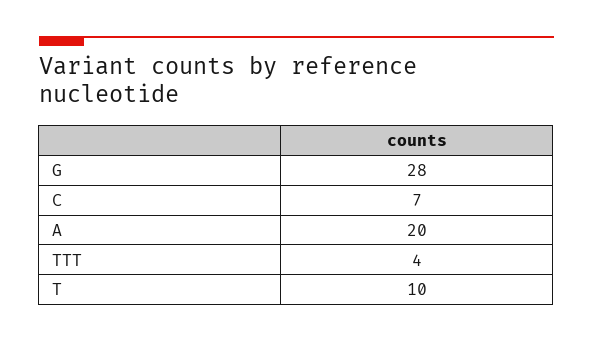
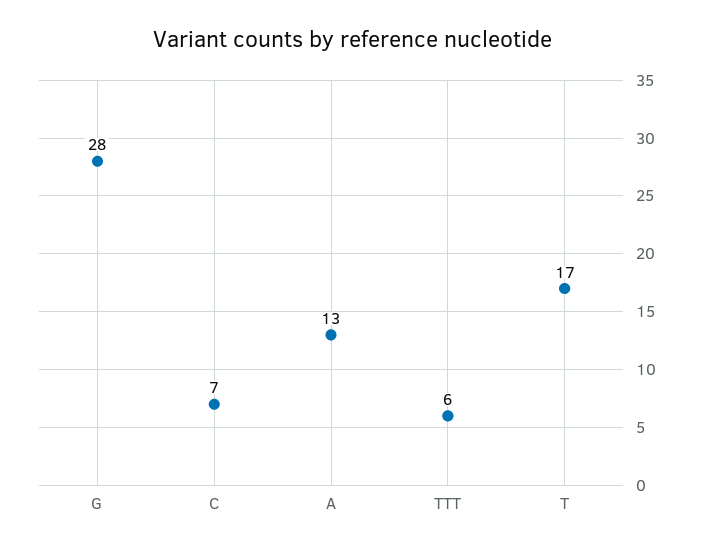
  {
    "G": 28,
    "C": 7,
-   "A": 20,
+   "A": 13,
-   "TTT": 4,
+   "TTT": 6,
-   "T": 10
+   "T": 17
  }

